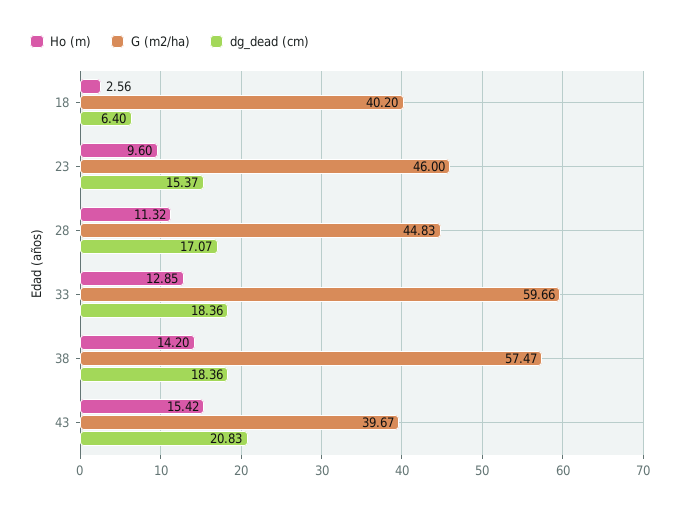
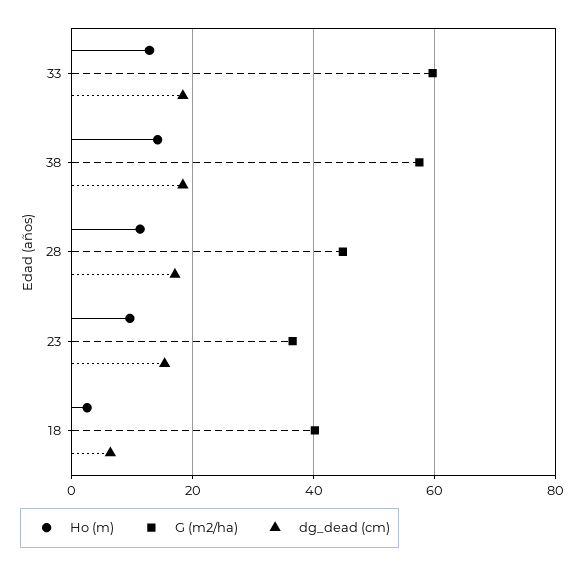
  {
    "Ho (m)": {
      "18": 2.56,
      "23": 9.6,
      "28": 11.32,
      "33": 12.85,
-     "38": 14.2,
+     "38": 14.2
-     "43": 15.42
    },
    "G (m2/ha)": {
      "18": 40.2,
-     "23": 46,
+     "23": 36,
      "28": 44.83,
      "33": 59.66,
-     "38": 57.47,
+     "38": 57.47
-     "43": 39.67
    },
    "dg_dead (cm)": {
      "18": 6.4,
      "23": 15.37,
      "28": 17.07,
      "33": 18.36,
-     "38": 18.36,
+     "38": 18.36
-     "43": 20.83
    }
  }

